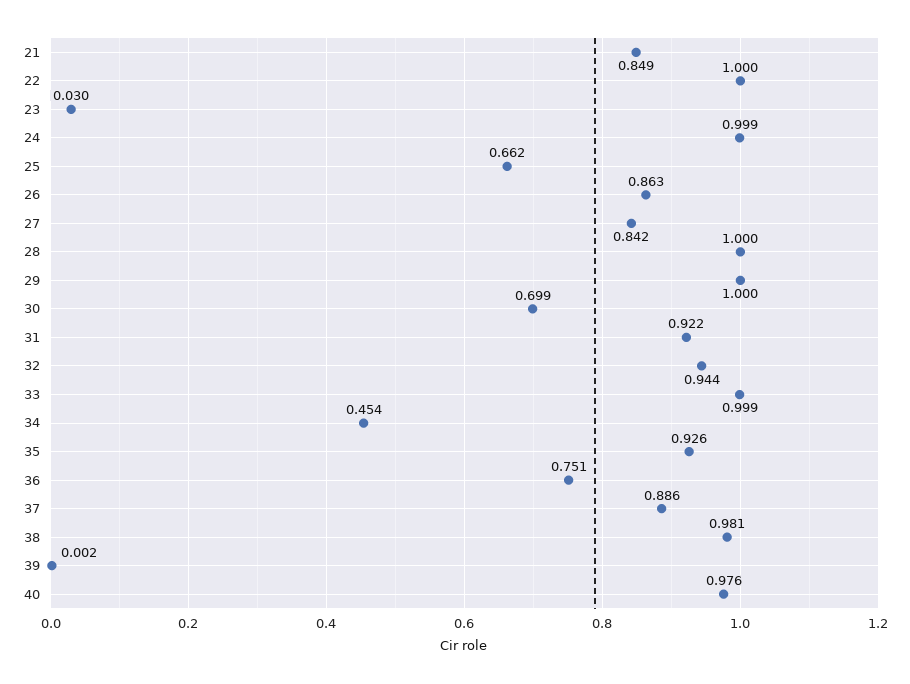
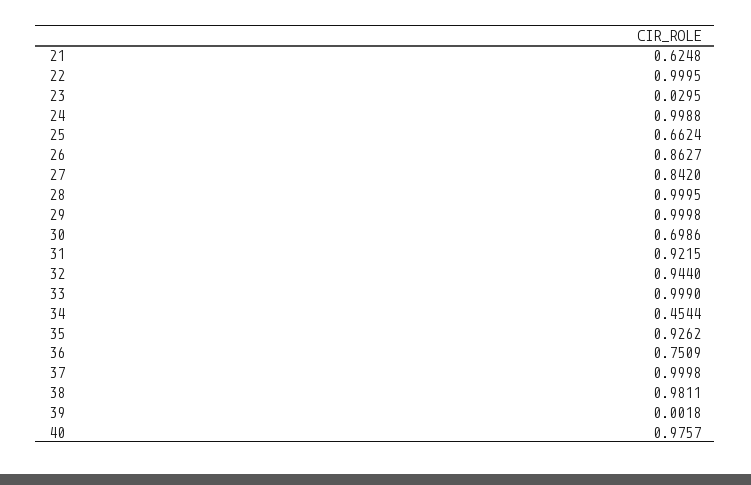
  {
-   "21": 0.849,
+   "21": 0.6248,
    "22": 0.9995,
    "23": 0.0295,
    "24": 0.9988,
    "25": 0.6624,
    "26": 0.8627,
    "27": 0.842,
    "28": 0.9995,
    "29": 0.9998,
    "30": 0.6986,
    "31": 0.9215,
    "32": 0.944,
    "33": 0.999,
    "34": 0.4544,
    "35": 0.9262,
    "36": 0.7509,
-   "37": 0.886,
+   "37": 0.9998,
    "38": 0.9811,
    "39": 0.0018,
    "40": 0.9757
  }

